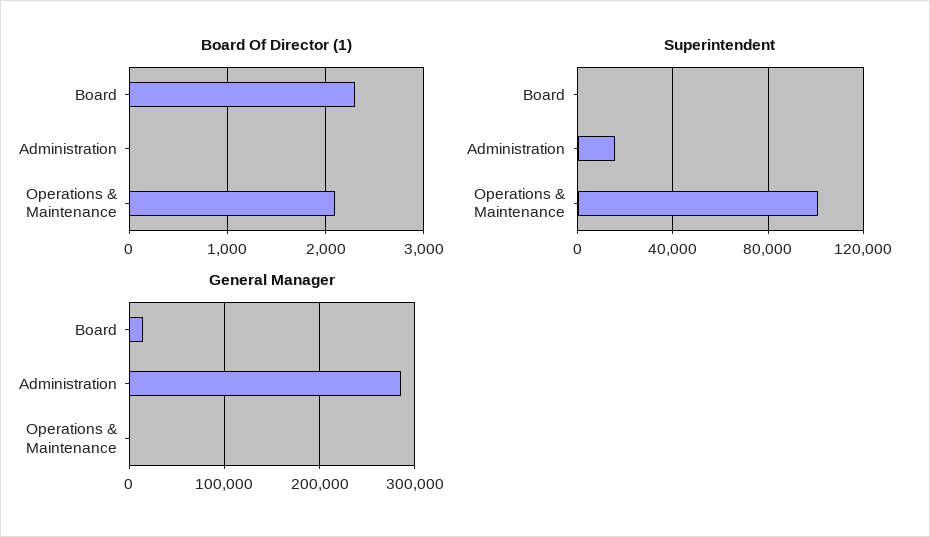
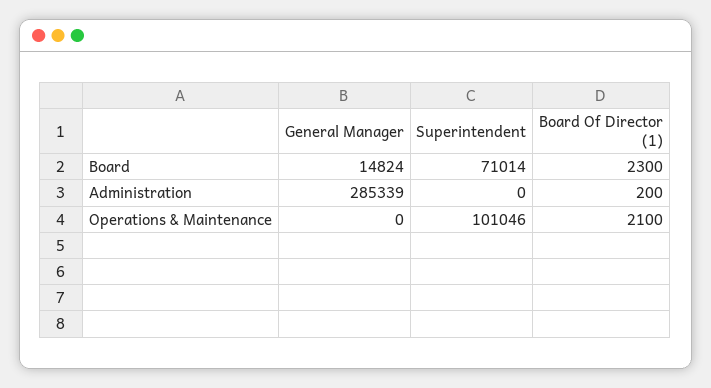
  {
    "Board Of Director (1)": {
      "Board": 2300,
-     "Administration": 0,
+     "Administration": 200,
      "Operations & Maintenance": 2100
    },
    "Superintendent": {
-     "Board": 0,
+     "Board": 71014,
-     "Administration": 15000,
+     "Administration": 0,
      "Operations & Maintenance": 101046
    },
    "General Manager": {
      "Board": 14824,
      "Administration": 285339,
      "Operations & Maintenance": 0
    }
  }

